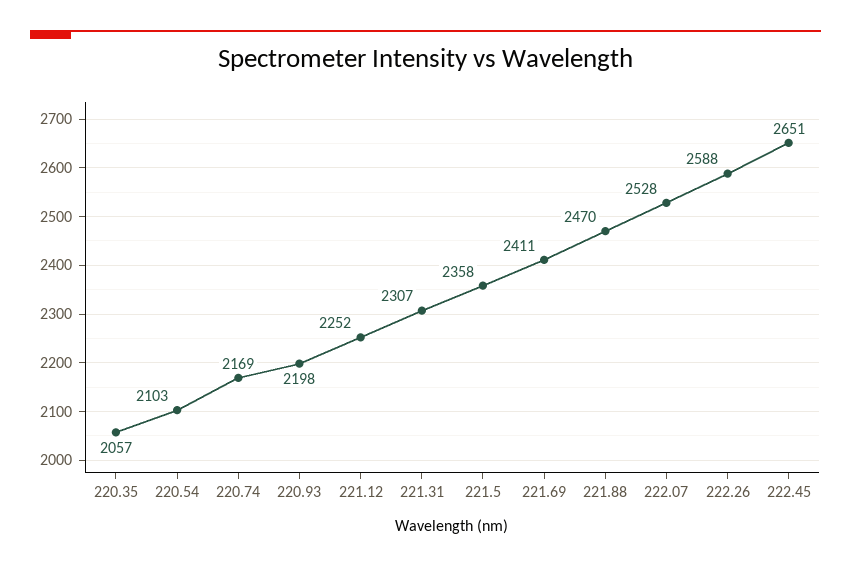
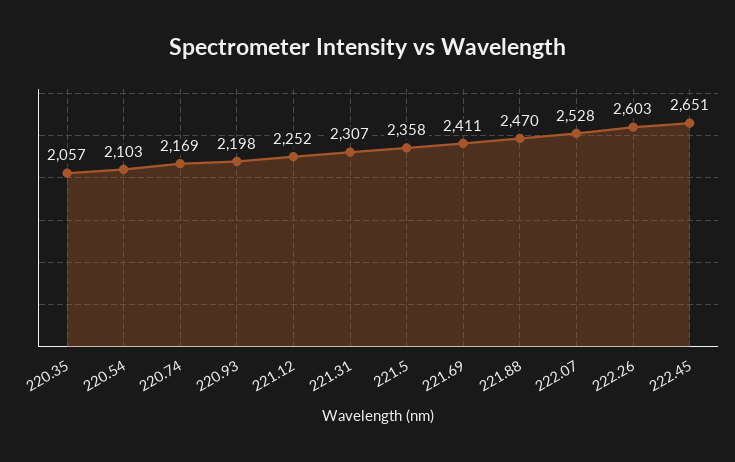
  {
    "220.35": 2057,
    "220.54": 2103,
    "220.74": 2169,
    "220.93": 2198,
    "221.12": 2252,
    "221.31": 2307,
    "221.5": 2358,
    "221.69": 2411,
    "221.88": 2470,
    "222.07": 2528,
-   "222.26": 2588,
+   "222.26": 2603,
    "222.45": 2651
  }

